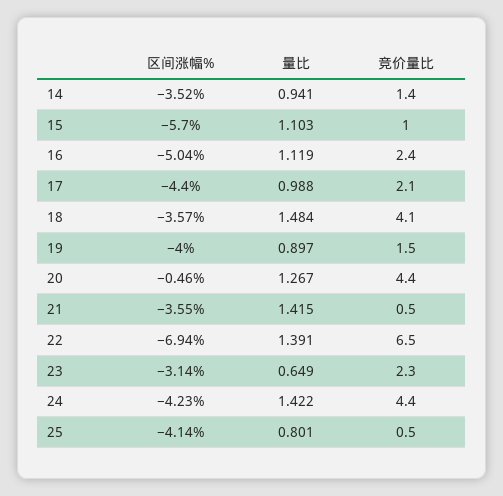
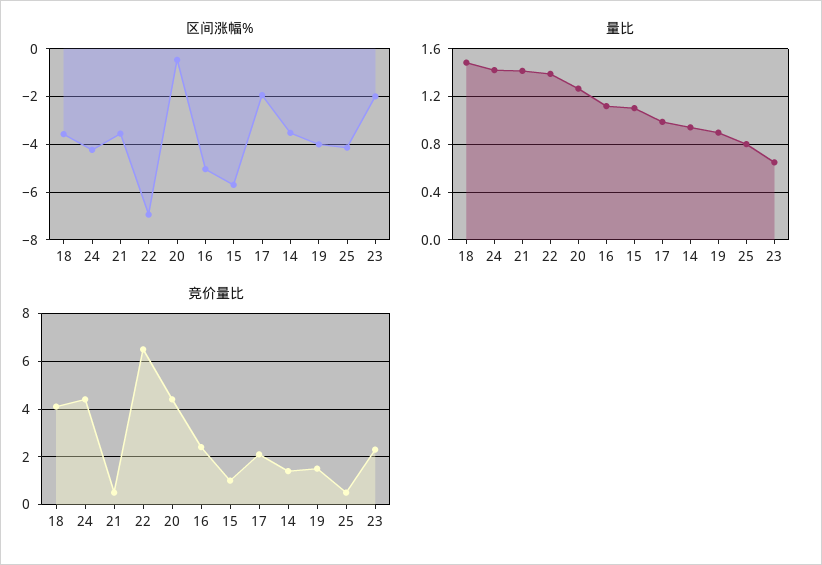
  {
    "区间涨幅%": {
      "14": -3.52,
      "15": -5.7,
      "16": -5.04,
-     "17": -4.4,
+     "17": -2,
      "18": -3.57,
      "19": -4,
      "20": -0.46,
      "21": -3.55,
      "22": -6.94,
-     "23": -3.14,
+     "23": -2,
      "24": -4.23,
      "25": -4.14
    },
    "量比": {
      "14": 0.941,
      "15": 1.103,
      "16": 1.119,
      "17": 0.988,
      "18": 1.484,
      "19": 0.897,
      "20": 1.267,
      "21": 1.415,
      "22": 1.391,
      "23": 0.649,
      "24": 1.422,
      "25": 0.801
    },
    "竞价量比": {
      "14": 1.4,
      "15": 1,
      "16": 2.4,
      "17": 2.1,
      "18": 4.1,
      "19": 1.5,
      "20": 4.4,
      "21": 0.5,
      "22": 6.5,
      "23": 2.3,
      "24": 4.4,
      "25": 0.5
    }
  }

